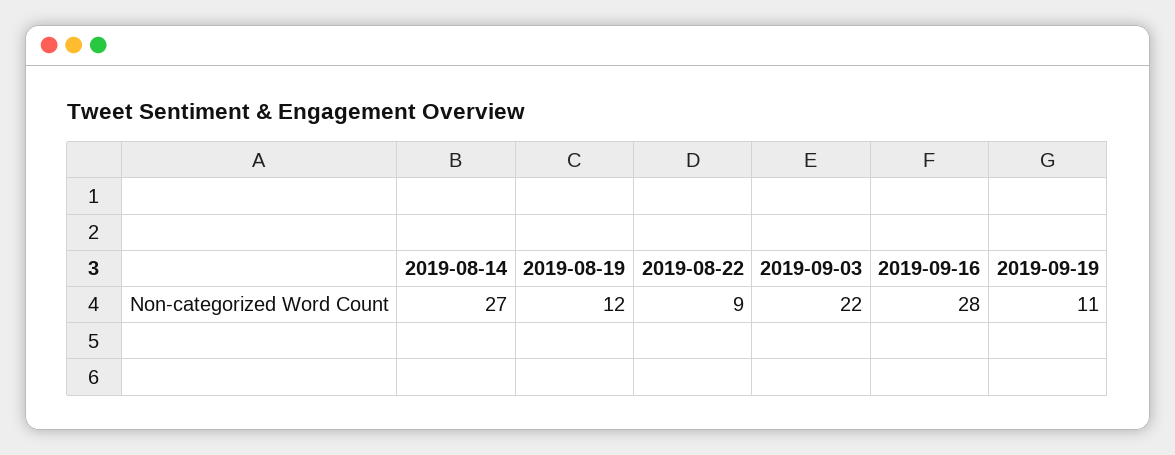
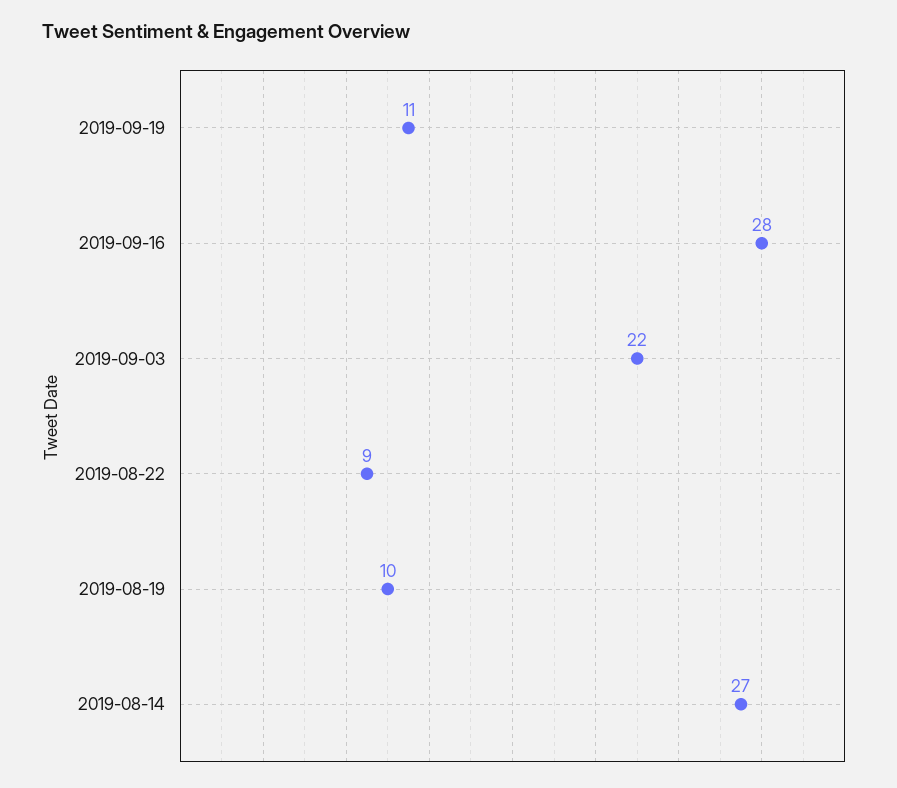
  {
    "2019-08-14": 27,
-   "2019-08-19": 12,
+   "2019-08-19": 10,
    "2019-08-22": 9,
    "2019-09-03": 22,
    "2019-09-16": 28,
    "2019-09-19": 11
  }

